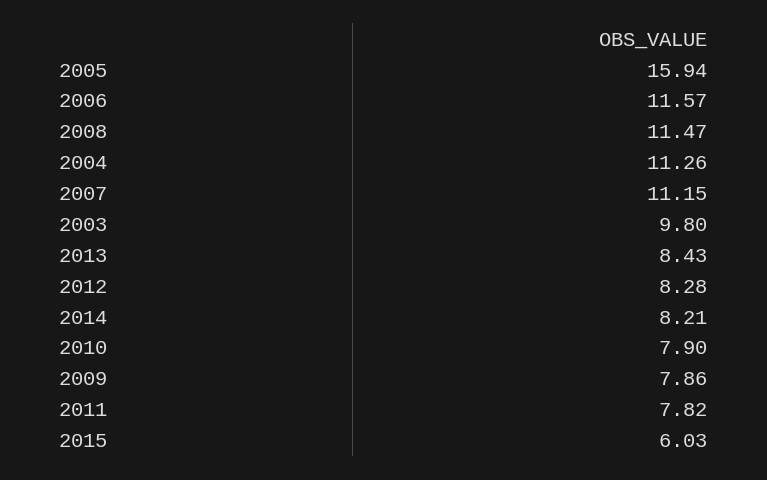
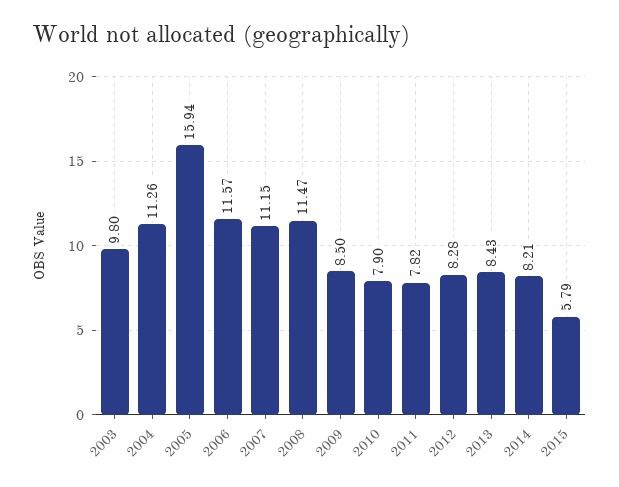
  {
    "2005": 15.94,
    "2006": 11.57,
    "2008": 11.47,
    "2004": 11.26,
    "2007": 11.15,
    "2003": 9.8,
    "2013": 8.43,
    "2012": 8.28,
    "2014": 8.21,
    "2010": 7.9,
-   "2009": 7.86,
+   "2009": 8.5,
    "2011": 7.82,
-   "2015": 6.03
+   "2015": 5.79
  }

